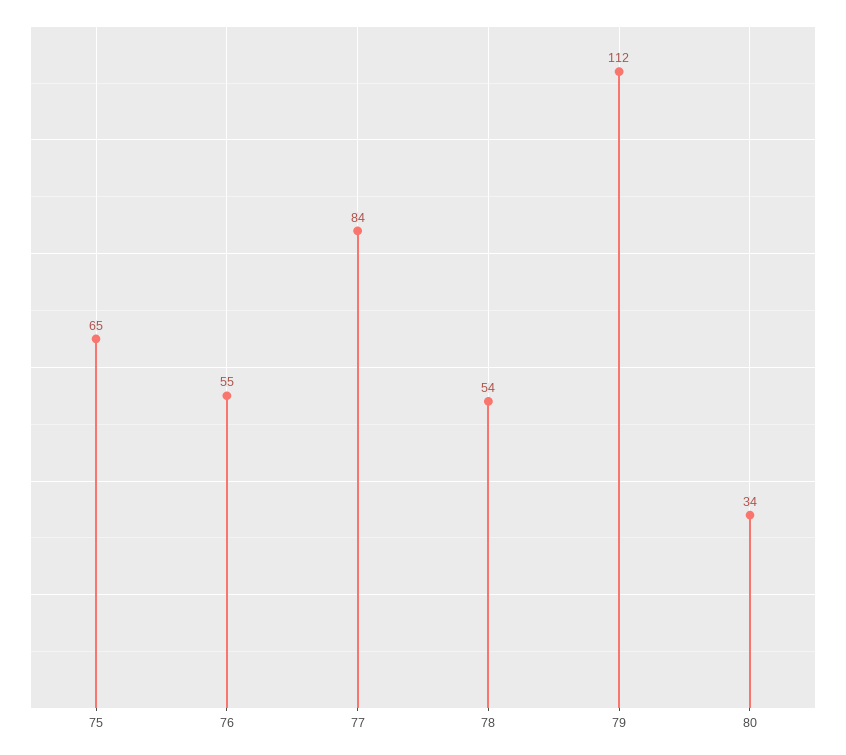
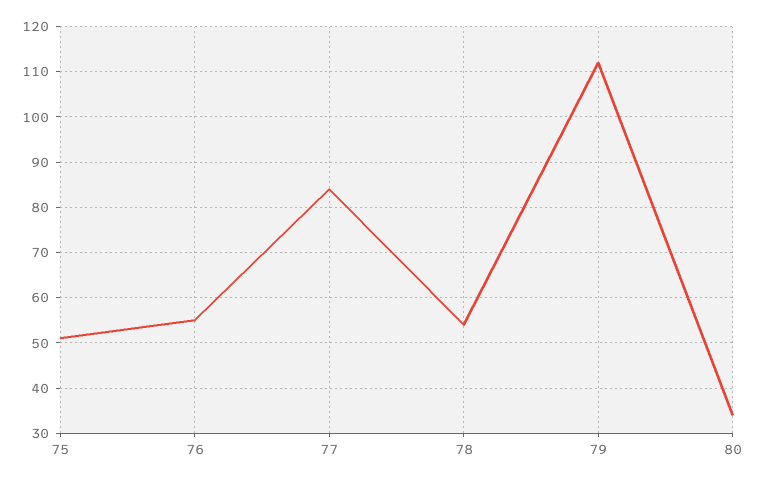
  {
-   "75": 65,
+   "75": 50,
    "76": 55,
    "77": 84,
    "78": 54,
    "79": 112,
    "80": 34
  }

